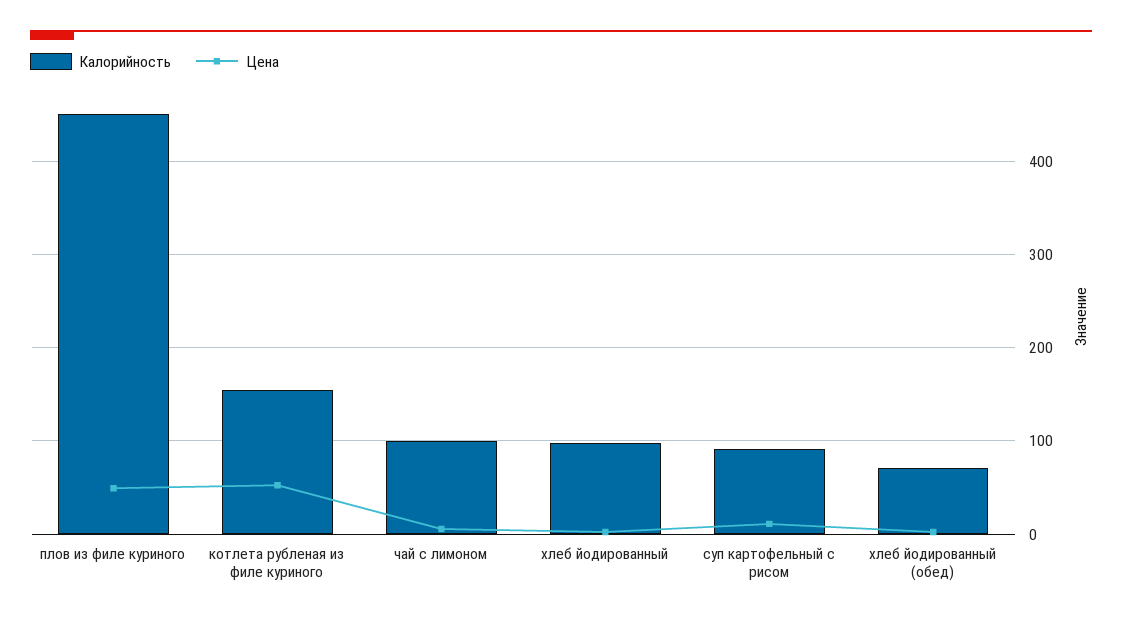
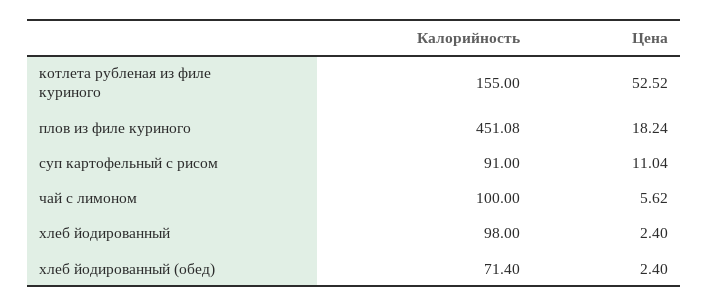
  {
    "Калорийность": {
      "плов из филе куриного": 451.08,
      "котлета рубленая из филе куриного": 155,
      "чай с лимоном": 100,
      "хлеб йодированный": 98,
      "суп картофельный с рисом": 91,
      "хлеб йодированный (обед)": 71.4
    },
    "Цена": {
-     "плов из филе куриного": 50,
+     "плов из филе куриного": 18.24,
      "котлета рубленая из филе куриного": 52.52,
      "чай с лимоном": 5.62,
      "хлеб йодированный": 2.4,
      "суп картофельный с рисом": 11.04,
      "хлеб йодированный (обед)": 2.4
    }
  }

